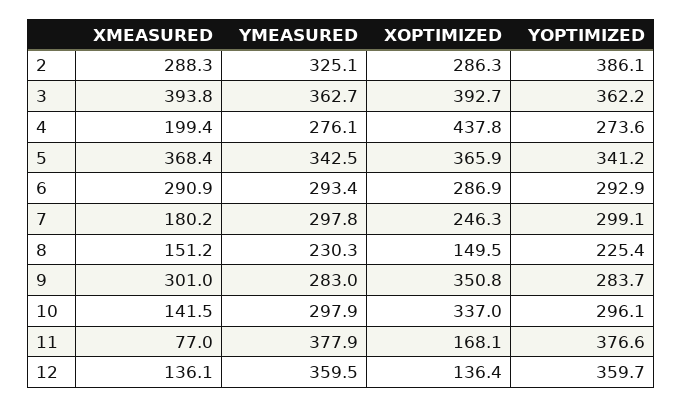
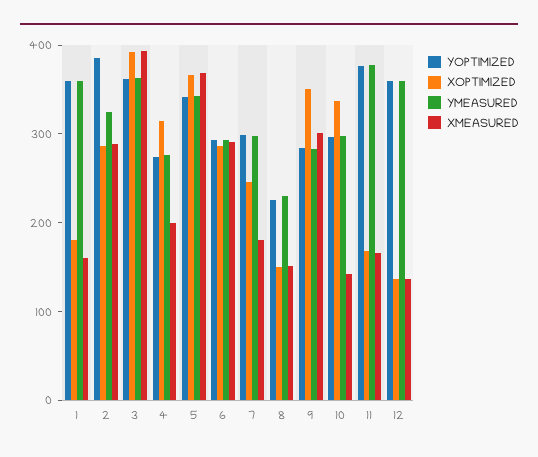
  {
    "XMEASURED": {
      "2": 288.3,
      "3": 393.8,
      "4": 199.4,
      "5": 368.4,
      "6": 290.9,
      "7": 180.2,
      "8": 151.2,
      "9": 301,
      "10": 141.5,
-     "11": 77,
+     "11": 160,
-     "12": 136.1
+     "12": 136.1,
+     "1": 160
    },
    "YMEASURED": {
      "2": 325.1,
      "3": 362.7,
      "4": 276.1,
      "5": 342.5,
      "6": 293.4,
      "7": 297.8,
      "8": 230.3,
      "9": 283,
      "10": 297.9,
      "11": 377.9,
-     "12": 359.5
+     "12": 359.5,
+     "1": 360
    },
    "XOPTIMIZED": {
      "2": 286.3,
      "3": 392.7,
-     "4": 437.8,
+     "4": 320,
      "5": 365.9,
      "6": 286.9,
      "7": 246.3,
      "8": 149.5,
      "9": 350.8,
      "10": 337,
      "11": 168.1,
-     "12": 136.4
+     "12": 136.4,
+     "1": 180
    },
    "YOPTIMIZED": {
      "2": 386.1,
      "3": 362.2,
      "4": 273.6,
      "5": 341.2,
      "6": 292.9,
      "7": 299.1,
      "8": 225.4,
      "9": 283.7,
      "10": 296.1,
      "11": 376.6,
-     "12": 359.7
+     "12": 359.7,
+     "1": 360
    }
  }

